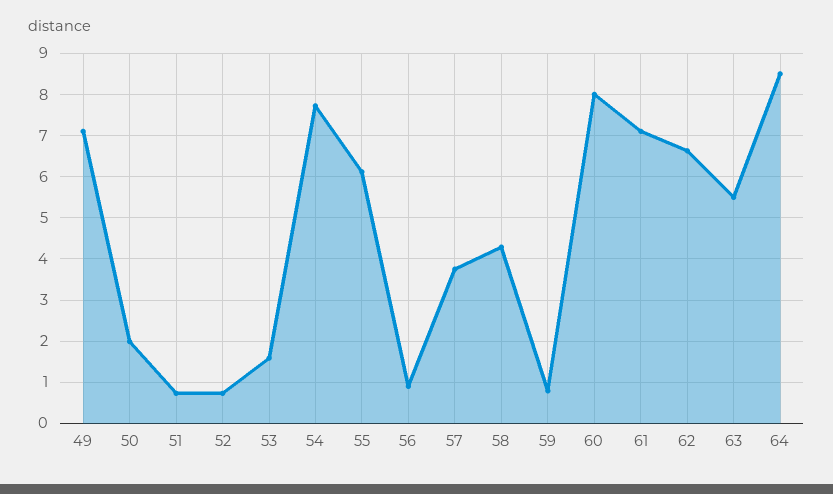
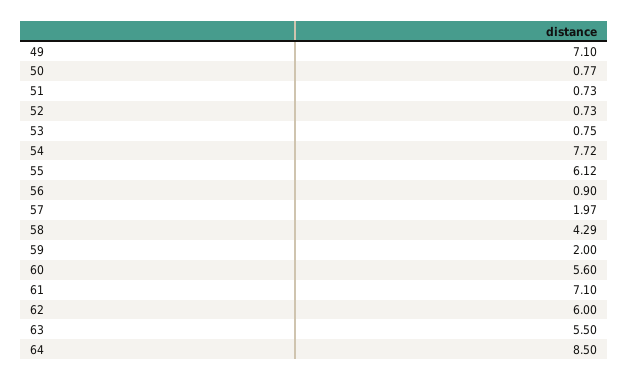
  {
    "49": 7.1,
-   "50": 2,
+   "50": 0.77,
    "51": 0.73,
    "52": 0.73,
-   "53": 1.6,
+   "53": 0.75,
    "54": 7.72,
    "55": 6.12,
    "56": 0.9,
-   "57": 3.8,
+   "57": 1.97,
    "58": 4.29,
-   "59": 0.8,
+   "59": 2,
-   "60": 8,
+   "60": 5.6,
    "61": 7.1,
-   "62": 6.6,
+   "62": 6,
    "63": 5.5,
    "64": 8.5
  }

